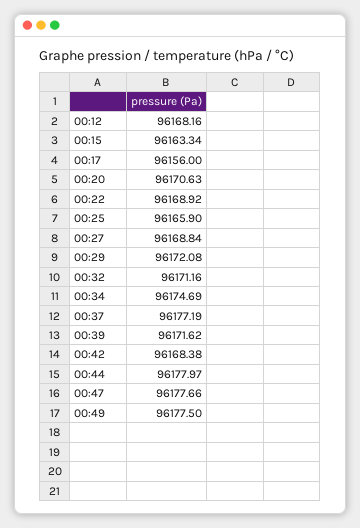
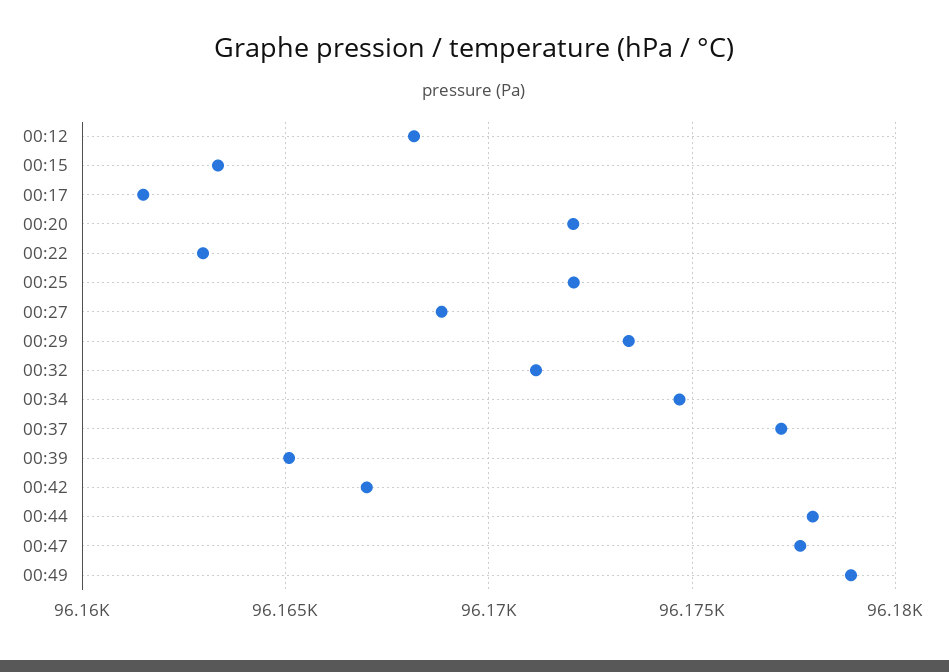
  {
    "00:12": 96168.16,
    "00:15": 96163.34,
-   "00:17": 96156,
+   "00:17": 96161.5,
-   "00:20": 96170.63,
+   "00:20": 96172,
-   "00:22": 96168.92,
+   "00:22": 96163,
-   "00:25": 96165.9,
+   "00:25": 96172,
    "00:27": 96168.84,
-   "00:29": 96172.08,
+   "00:29": 96173.5,
    "00:32": 96171.16,
    "00:34": 96174.69,
    "00:37": 96177.19,
-   "00:39": 96171.62,
+   "00:39": 96165,
-   "00:42": 96168.38,
+   "00:42": 96167,
    "00:44": 96177.97,
    "00:47": 96177.66,
-   "00:49": 96177.5
+   "00:49": 96179
  }

